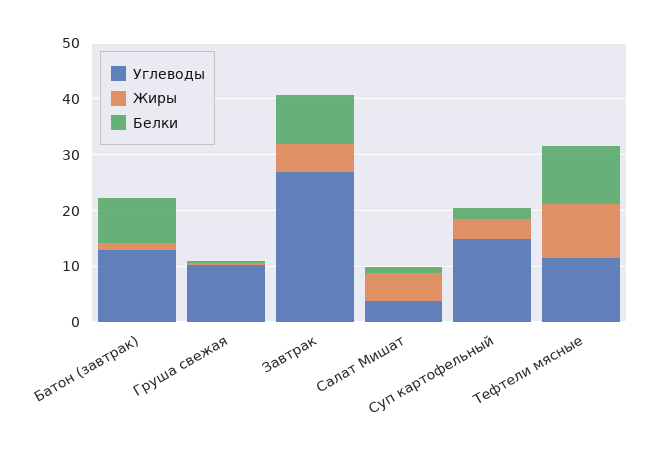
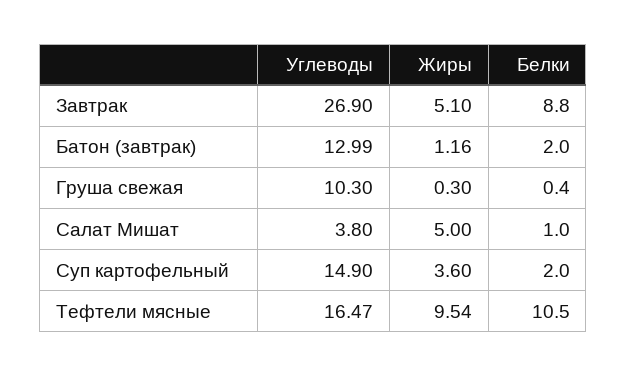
  {
    "Углеводы": {
      "Батон (завтрак)": 12.99,
      "Груша свежая": 10.3,
      "Завтрак": 26.9,
      "Салат Мишат": 3.8,
      "Суп картофельный": 14.9,
-     "Тефтели мясные": 12
+     "Тефтели мясные": 16.47
    },
    "Жиры": {
      "Батон (завтрак)": 1.16,
      "Груша свежая": 0.3,
      "Завтрак": 5.1,
      "Салат Мишат": 5,
      "Суп картофельный": 3.6,
      "Тефтели мясные": 9.54
    },
    "Белки": {
-     "Батон (завтрак)": 8,
+     "Батон (завтрак)": 2,
      "Груша свежая": 0.4,
      "Завтрак": 8.8,
      "Салат Мишат": 1,
      "Суп картофельный": 2,
      "Тефтели мясные": 10.5
    }
  }

